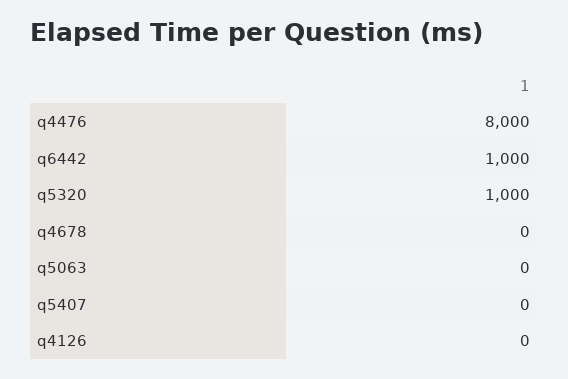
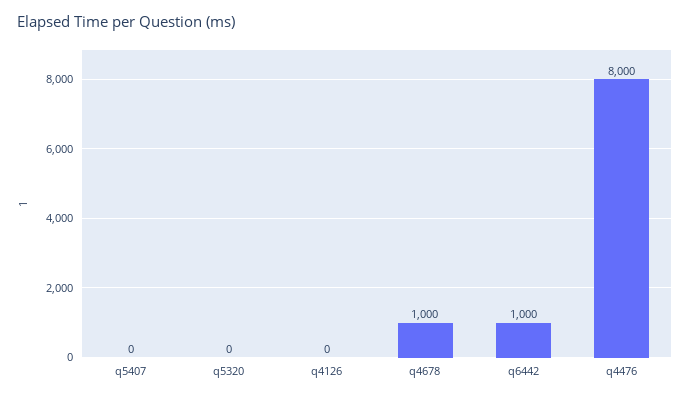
  {
    "q4476": 8000,
    "q6442": 1000,
-   "q5320": 1000,
+   "q5320": 0,
-   "q4678": 0,
+   "q4678": 1000,
-   "q5063": 0,
    "q5407": 0,
    "q4126": 0
  }

